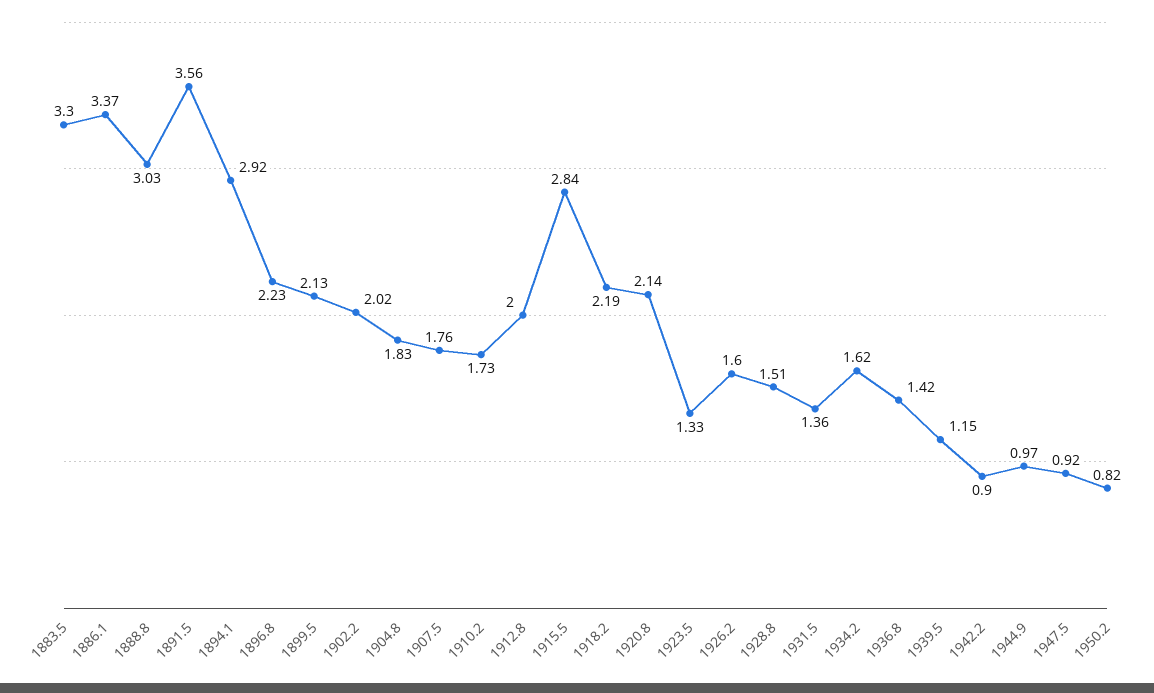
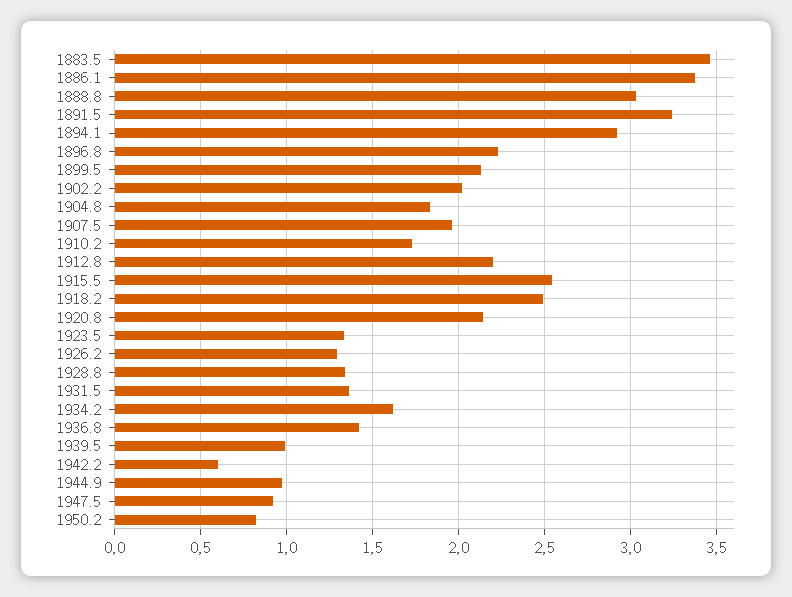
  {
-   "1883.5": 3.3,
+   "1883.5": 3.45,
    "1886.1": 3.37,
    "1888.8": 3.03,
-   "1891.5": 3.56,
+   "1891.5": 3.25,
    "1894.1": 2.92,
    "1896.8": 2.23,
    "1899.5": 2.13,
    "1902.2": 2.02,
    "1904.8": 1.83,
-   "1907.5": 1.76,
+   "1907.5": 1.95,
    "1910.2": 1.73,
-   "1912.8": 2,
+   "1912.8": 2.2,
-   "1915.5": 2.84,
+   "1915.5": 2.55,
-   "1918.2": 2.19,
+   "1918.2": 2.5,
    "1920.8": 2.14,
    "1923.5": 1.33,
-   "1926.2": 1.6,
+   "1926.2": 1.3,
-   "1928.8": 1.51,
+   "1928.8": 1.35,
    "1931.5": 1.36,
    "1934.2": 1.62,
    "1936.8": 1.42,
-   "1939.5": 1.15,
+   "1939.5": 1,
-   "1942.2": 0.9,
+   "1942.2": 0.6,
    "1944.9": 0.97,
    "1947.5": 0.92,
    "1950.2": 0.82
  }

